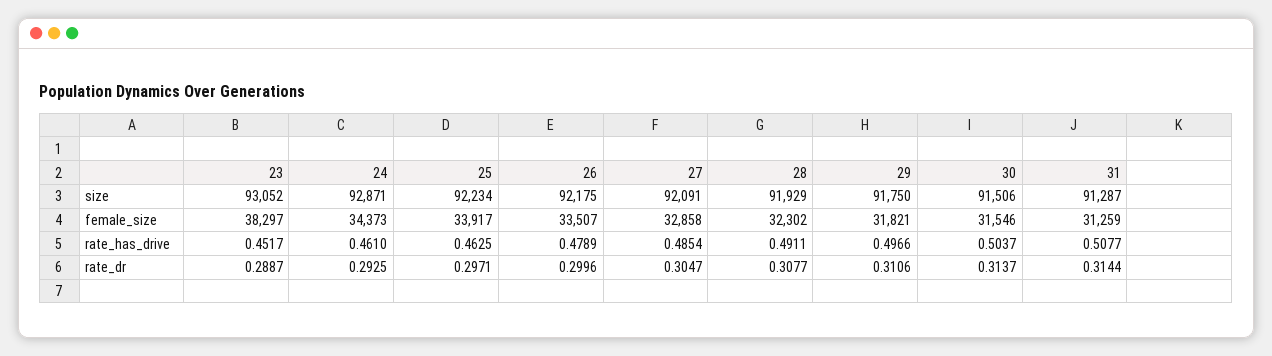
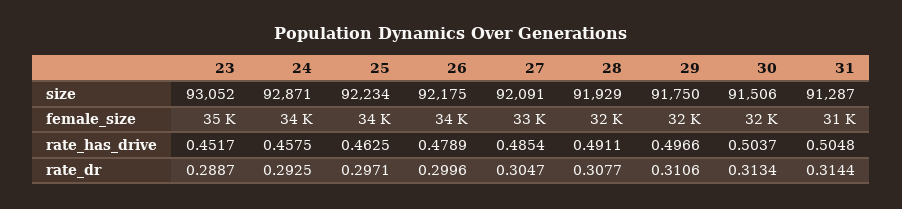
  {
    "23": {
      "size": 93052,
-     "female_size": 38297,
+     "female_size": 35000,
      "rate_has_drive": 0.4517,
      "rate_dr": 0.2887
    },
    "24": {
      "size": 92871,
      "female_size": 34373,
-     "rate_has_drive": 0.461,
+     "rate_has_drive": 0.4575,
      "rate_dr": 0.2925
    },
    "25": {
      "size": 92234,
      "female_size": 33917,
      "rate_has_drive": 0.4625,
      "rate_dr": 0.2971
    },
    "26": {
      "size": 92175,
      "female_size": 33507,
      "rate_has_drive": 0.4789,
      "rate_dr": 0.2996
    },
    "27": {
      "size": 92091,
      "female_size": 32858,
      "rate_has_drive": 0.4854,
      "rate_dr": 0.3047
    },
    "28": {
      "size": 91929,
      "female_size": 32302,
      "rate_has_drive": 0.4911,
      "rate_dr": 0.3077
    },
    "29": {
      "size": 91750,
      "female_size": 31821,
      "rate_has_drive": 0.4966,
      "rate_dr": 0.3106
    },
    "30": {
      "size": 91506,
      "female_size": 31546,
      "rate_has_drive": 0.5037,
-     "rate_dr": 0.3137
+     "rate_dr": 0.3134
    },
    "31": {
      "size": 91287,
      "female_size": 31259,
-     "rate_has_drive": 0.5077,
+     "rate_has_drive": 0.5048,
      "rate_dr": 0.3144
    }
  }

